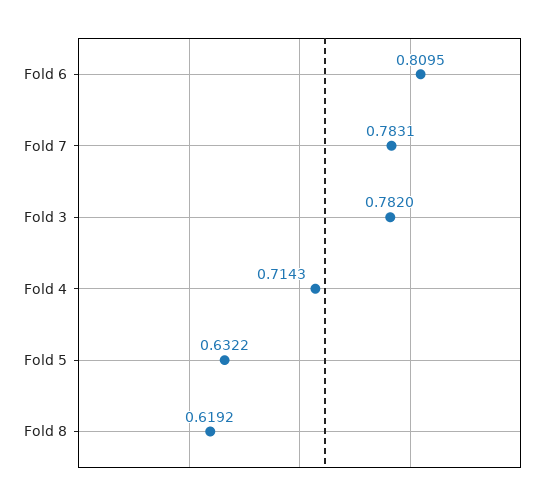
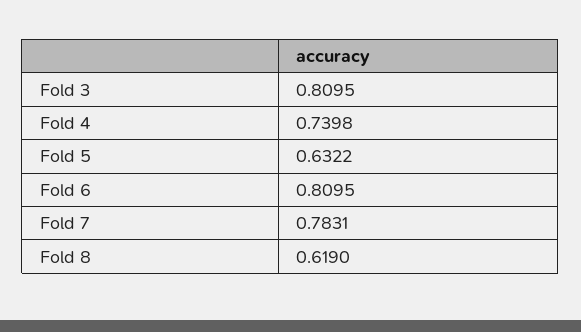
  {
    "Fold 6": 0.8095,
    "Fold 7": 0.7831,
-   "Fold 3": 0.782,
+   "Fold 3": 0.8095,
-   "Fold 4": 0.7143,
+   "Fold 4": 0.7398,
    "Fold 5": 0.6322,
-   "Fold 8": 0.6192
+   "Fold 8": 0.619
  }

